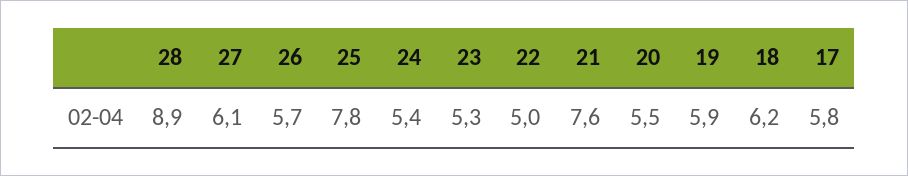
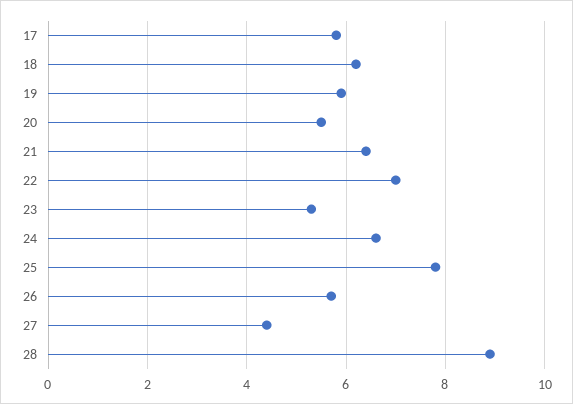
  {
    "28": 8.9,
-   "27": 6.1,
+   "27": 4.5,
    "26": 5.7,
    "25": 7.8,
-   "24": 5.4,
+   "24": 6.5,
    "23": 5.3,
-   "22": 5,
+   "22": 7,
-   "21": 7.6,
+   "21": 6.5,
    "20": 5.5,
    "19": 5.9,
    "18": 6.2,
    "17": 5.8
  }

